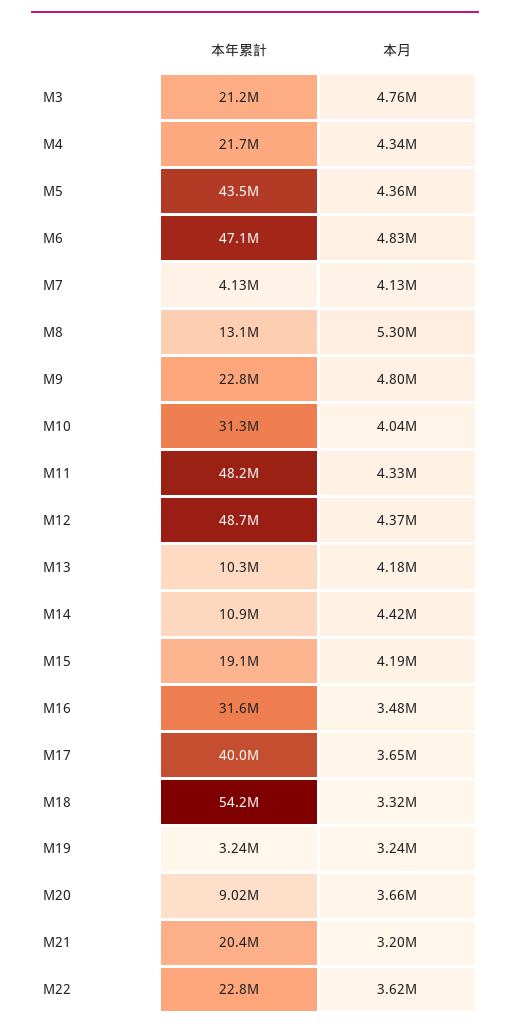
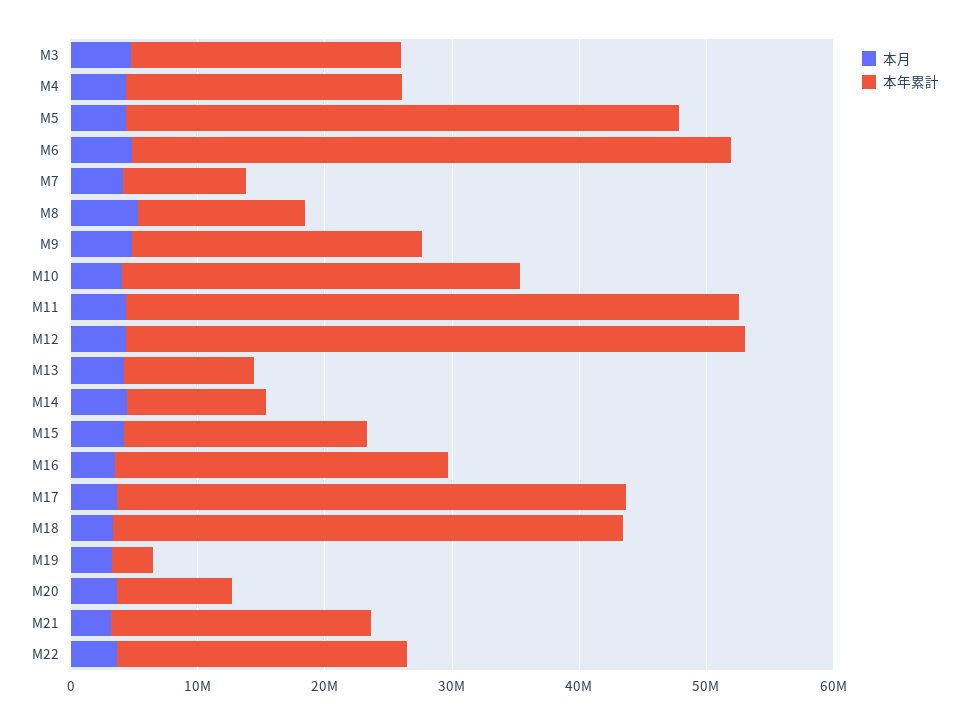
  {
    "本年累計": {
      "M3": 21200000,
      "M4": 21700000,
      "M5": 43500000,
      "M6": 47100000,
-     "M7": 4130000,
+     "M7": 10000000,
      "M8": 13100000,
      "M9": 22800000,
      "M10": 31300000,
      "M11": 48200000,
      "M12": 48700000,
      "M13": 10300000,
      "M14": 10900000,
      "M15": 19100000,
-     "M16": 31600000,
+     "M16": 26000000,
      "M17": 40000000,
-     "M18": 54200000,
+     "M18": 40000000,
      "M19": 3240000,
      "M20": 9020000,
      "M21": 20400000,
      "M22": 22800000
    },
    "本月": {
      "M3": 4760000,
      "M4": 4340000,
      "M5": 4360000,
      "M6": 4830000,
      "M7": 4130000,
      "M8": 5300000,
      "M9": 4800000,
      "M10": 4040000,
      "M11": 4330000,
      "M12": 4370000,
      "M13": 4180000,
      "M14": 4420000,
      "M15": 4190000,
      "M16": 3480000,
      "M17": 3650000,
      "M18": 3320000,
      "M19": 3240000,
      "M20": 3660000,
      "M21": 3200000,
      "M22": 3620000
    }
  }

